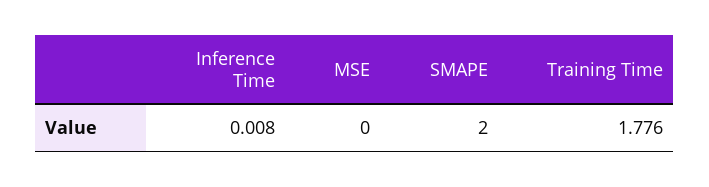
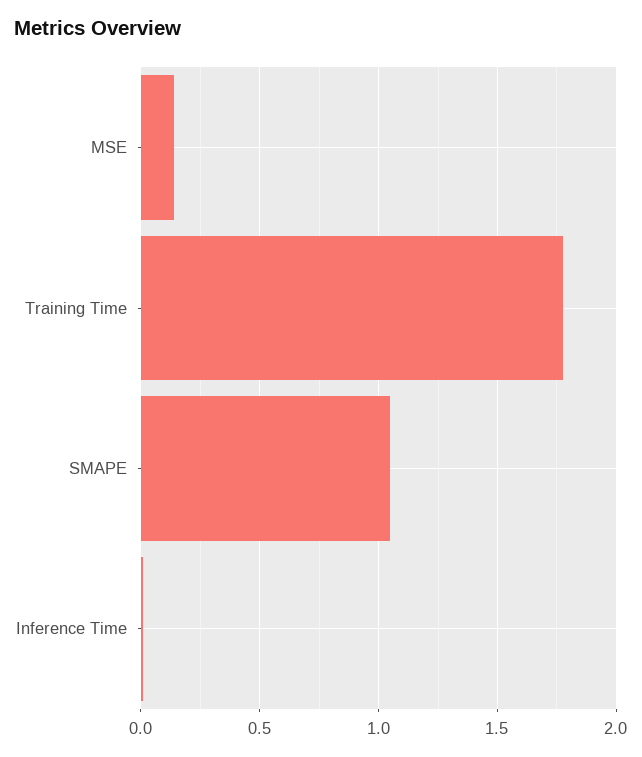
  {
    "Inference Time": 0.008,
-   "MSE": 0,
+   "MSE": 0.15,
-   "SMAPE": 2,
+   "SMAPE": 1.05,
    "Training Time": 1.776
  }

